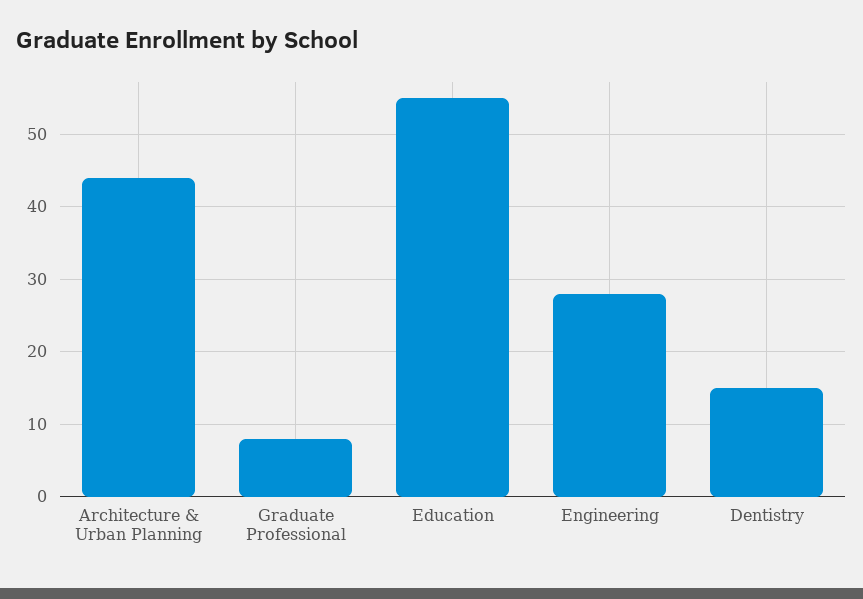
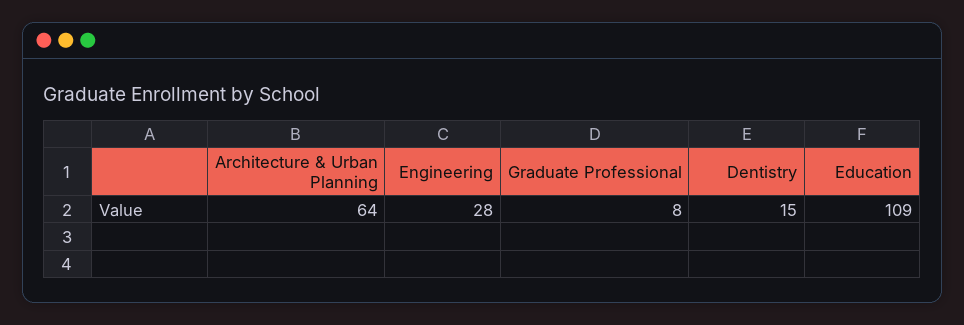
  {
-   "Architecture & Urban Planning": 44,
+   "Architecture & Urban Planning": 64,
    "Graduate Professional": 8,
-   "Education": 55,
+   "Education": 109,
    "Engineering": 28,
    "Dentistry": 15
  }

